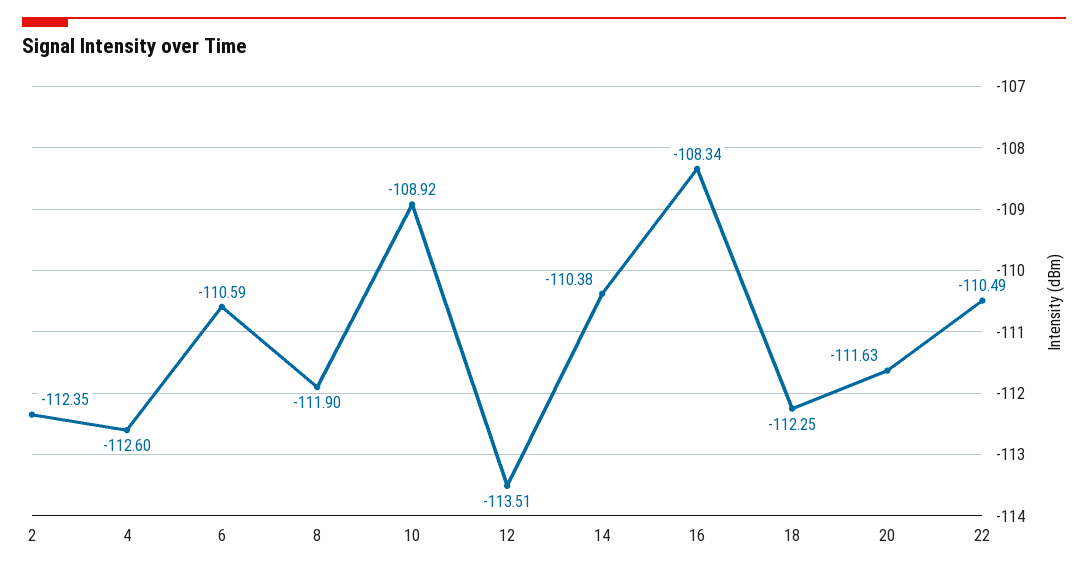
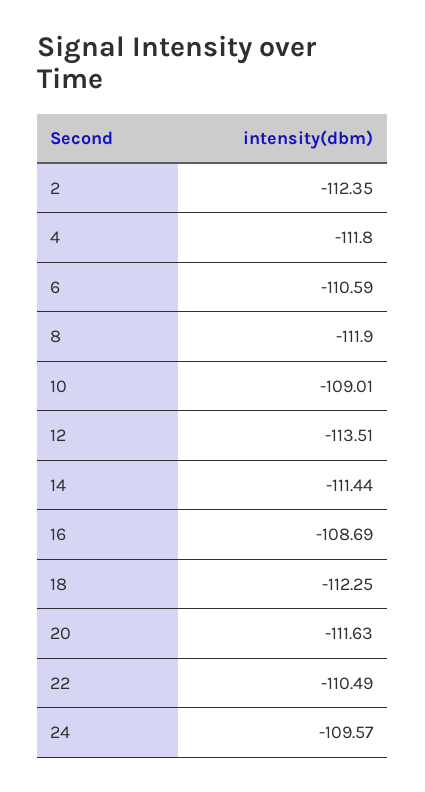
  {
    "2": -112.35,
-   "4": -112.6,
+   "4": -111.8,
    "6": -110.59,
    "8": -111.9,
-   "10": -108.92,
+   "10": -109.01,
    "12": -113.51,
-   "14": -110.38,
+   "14": -111.44,
-   "16": -108.34,
+   "16": -108.69,
    "18": -112.25,
    "20": -111.63,
-   "22": -110.49
+   "22": -110.49,
+   "24": -109.57
  }

